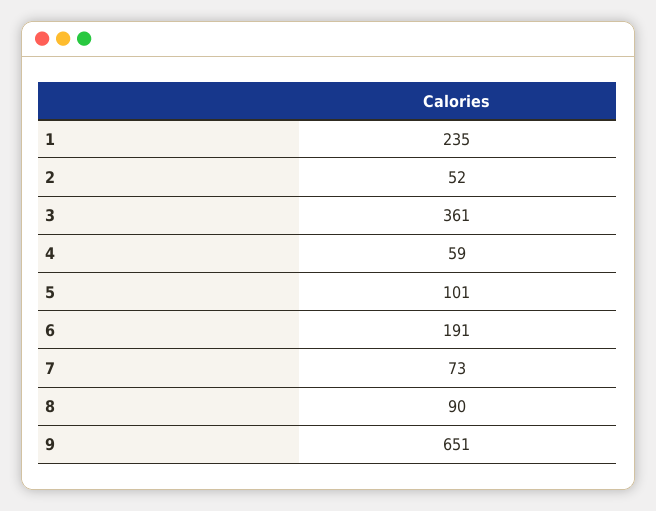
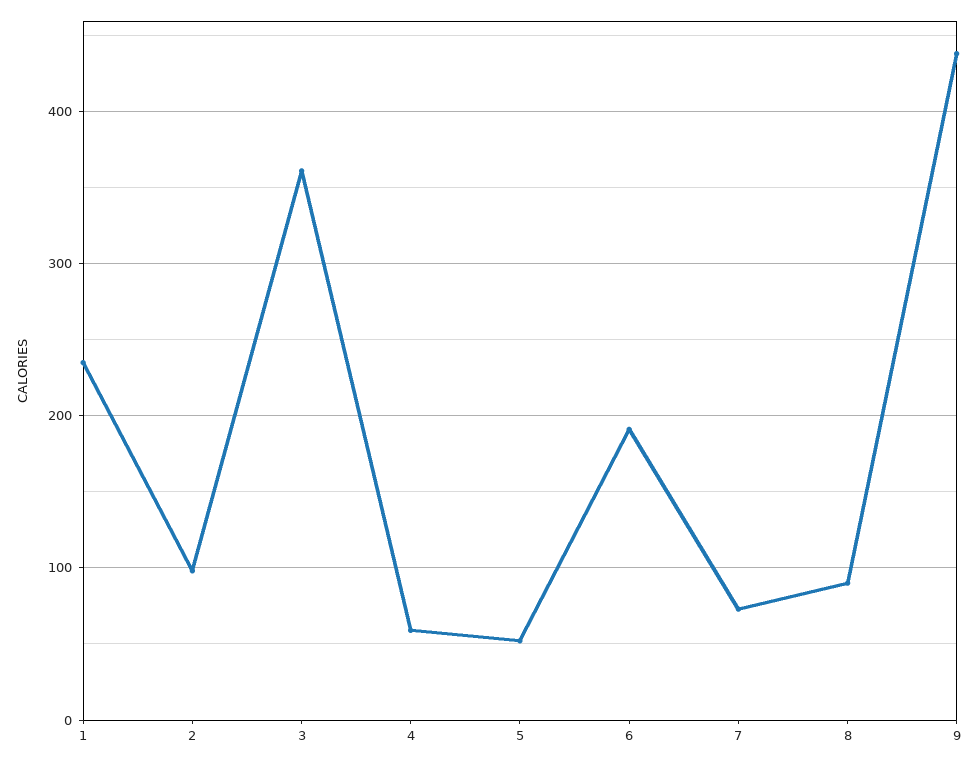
  {
    "1": 235,
-   "2": 52,
+   "2": 100,
    "3": 361,
    "4": 59,
-   "5": 101,
+   "5": 50,
    "6": 191,
    "7": 73,
    "8": 90,
-   "9": 651
+   "9": 440
  }

